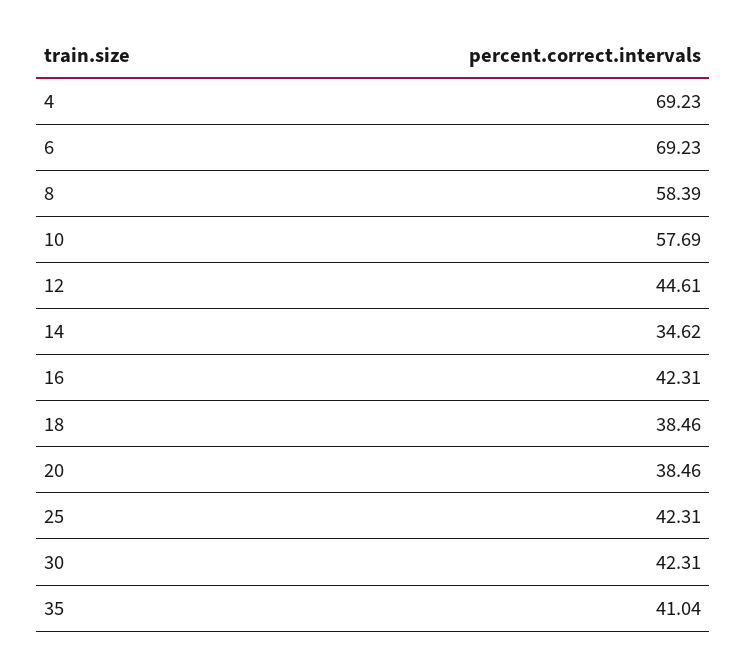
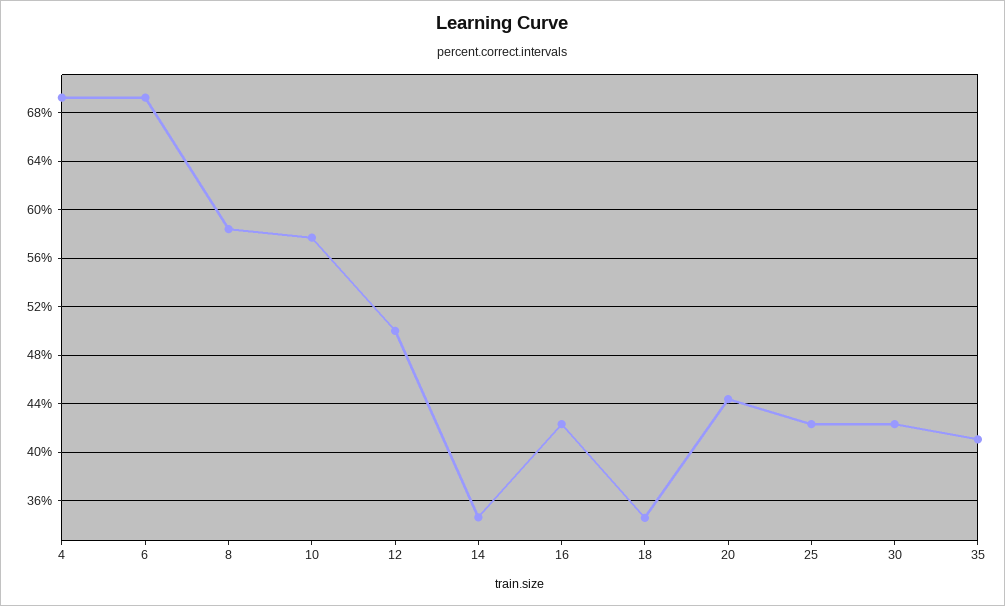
  {
    "4": 69.23,
    "6": 69.23,
    "8": 58.39,
    "10": 57.69,
-   "12": 44.61,
+   "12": 50,
    "14": 34.62,
    "16": 42.31,
-   "18": 38.46,
+   "18": 34.5,
-   "20": 38.46,
+   "20": 44.5,
    "25": 42.31,
    "30": 42.31,
    "35": 41.04
  }

